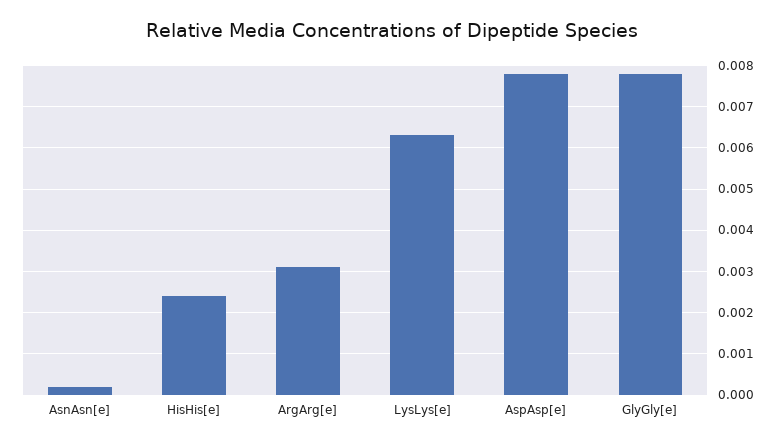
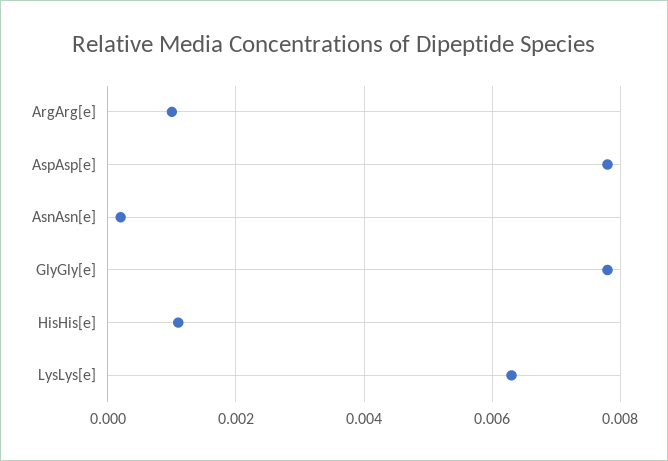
  {
    "AsnAsn[e]": 0,
-   "HisHis[e]": 0.0025,
+   "HisHis[e]": 0.001,
-   "ArgArg[e]": 0.003,
+   "ArgArg[e]": 0.001,
    "LysLys[e]": 0.0065,
    "AspAsp[e]": 0.008,
    "GlyGly[e]": 0.008
  }

